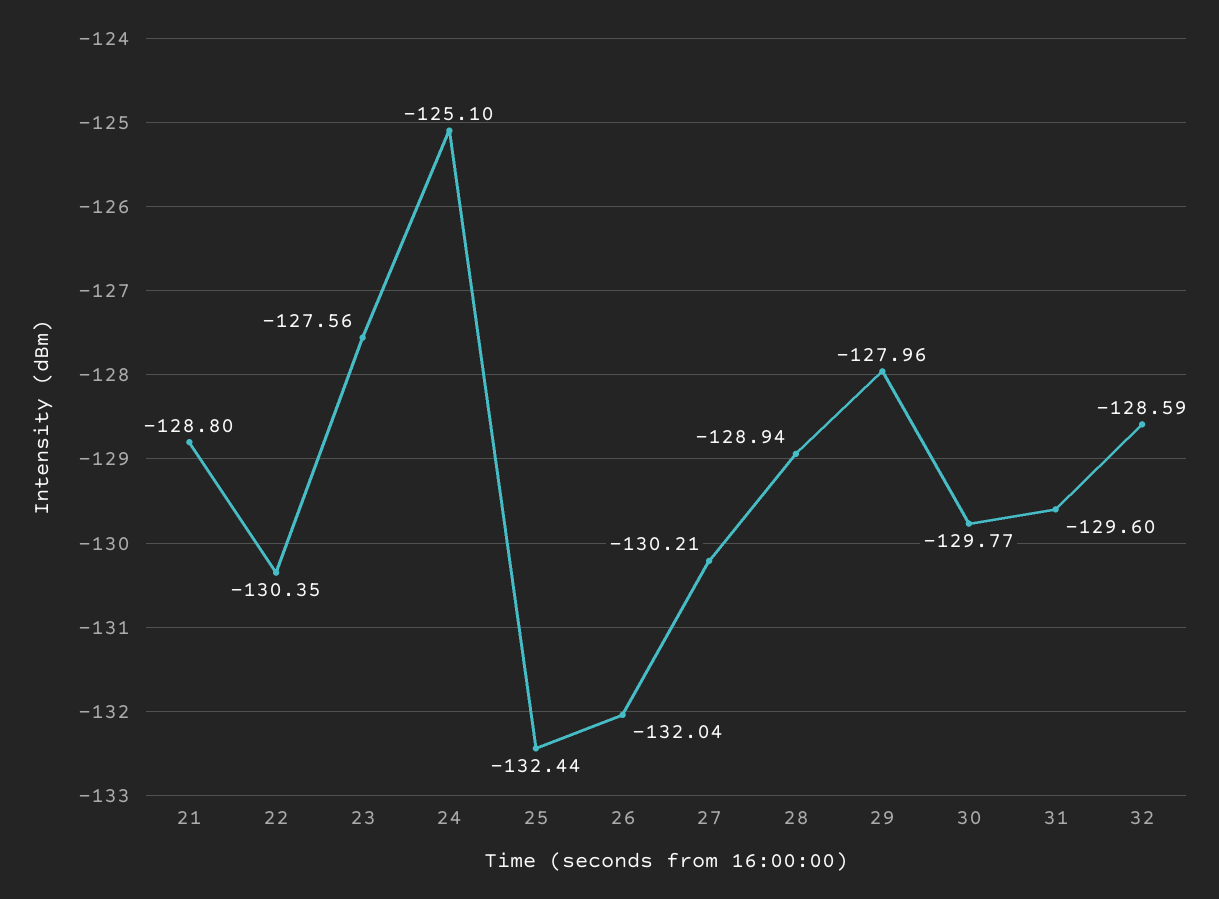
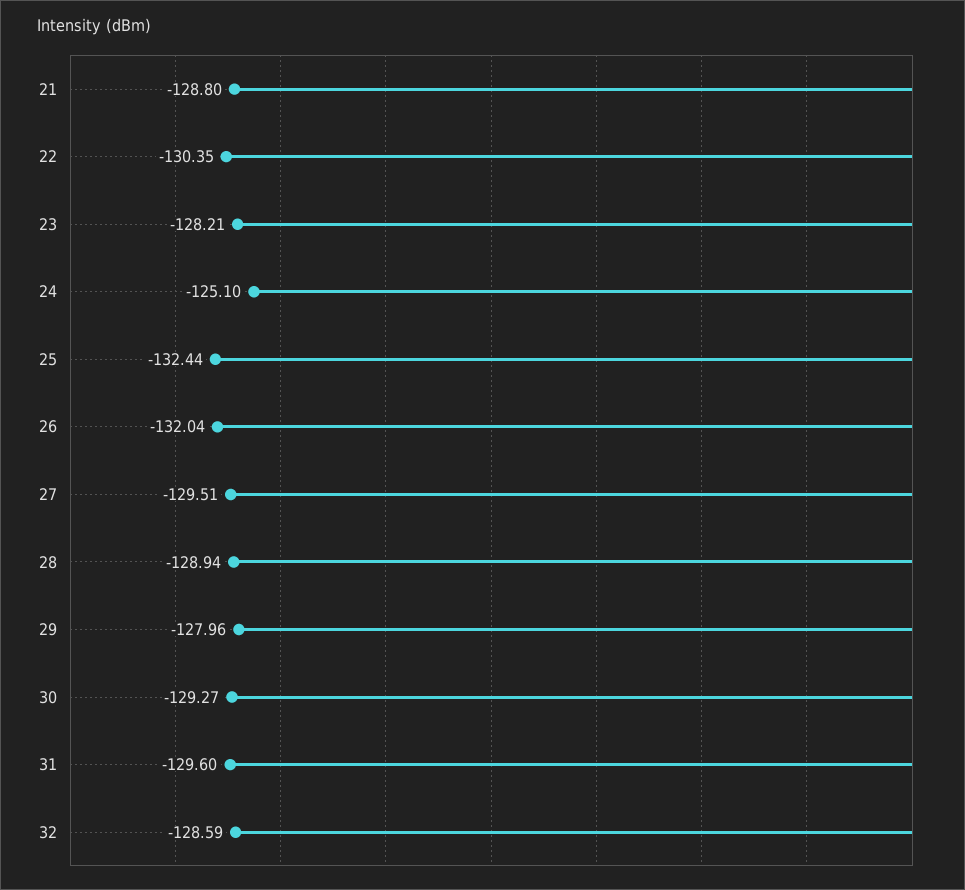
  {
    "21": -128.8,
    "22": -130.35,
-   "23": -127.56,
+   "23": -128.21,
    "24": -125.1,
    "25": -132.44,
    "26": -132.04,
-   "27": -130.21,
+   "27": -129.51,
    "28": -128.94,
    "29": -127.96,
-   "30": -129.77,
+   "30": -129.27,
    "31": -129.6,
    "32": -128.59
  }

